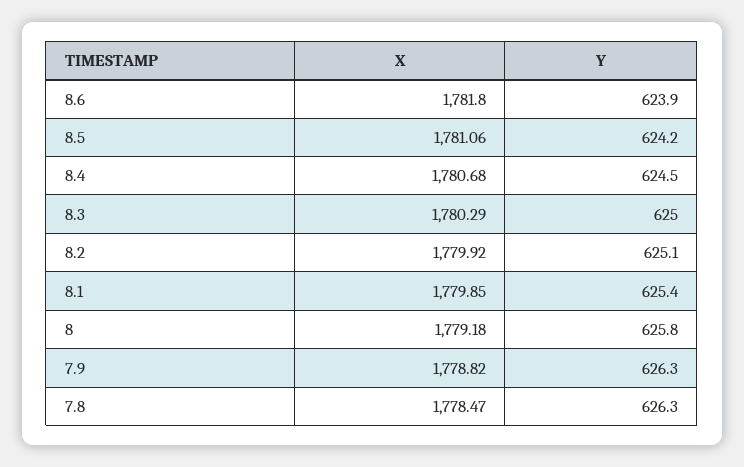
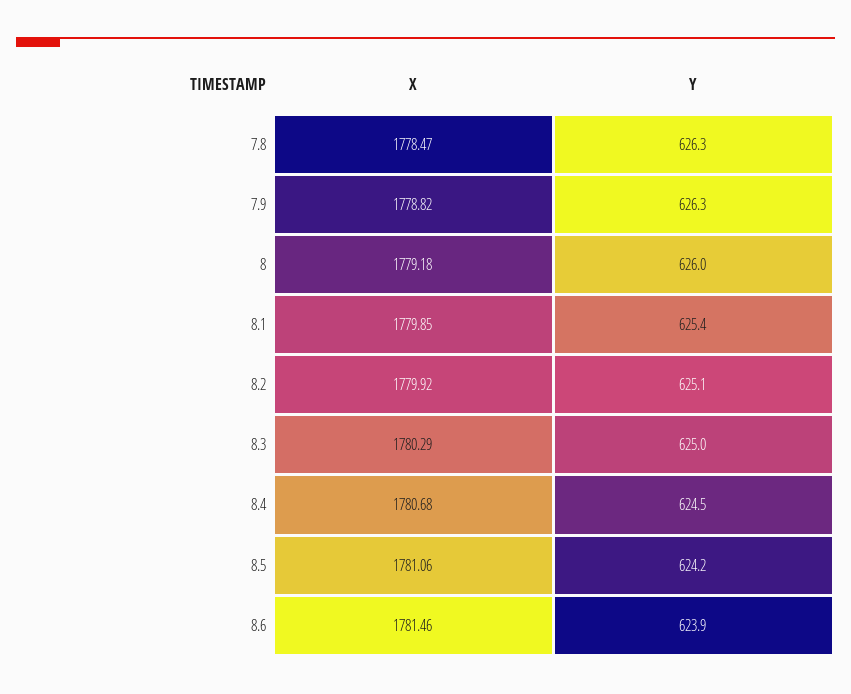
  {
    "X": {
-     "8.6": 1781.8,
+     "8.6": 1781.46,
      "8.5": 1781.06,
      "8.4": 1780.68,
      "8.3": 1780.29,
      "8.2": 1779.92,
      "8.1": 1779.85,
      "8": 1779.18,
      "7.9": 1778.82,
      "7.8": 1778.47
    },
    "Y": {
      "8.6": 623.9,
      "8.5": 624.2,
      "8.4": 624.5,
      "8.3": 625,
      "8.2": 625.1,
      "8.1": 625.4,
-     "8": 625.8,
+     "8": 626,
      "7.9": 626.3,
      "7.8": 626.3
    }
  }

